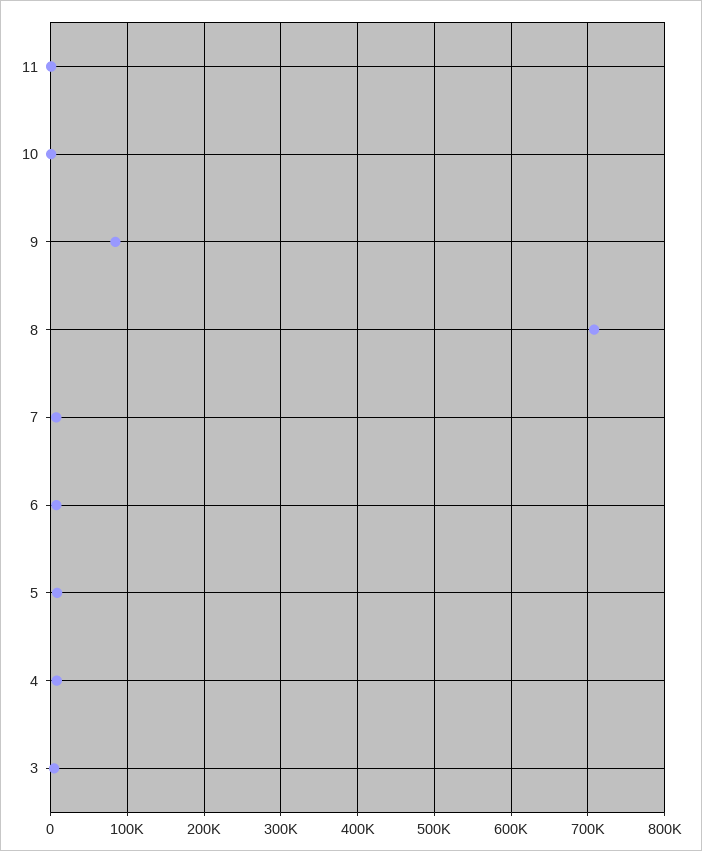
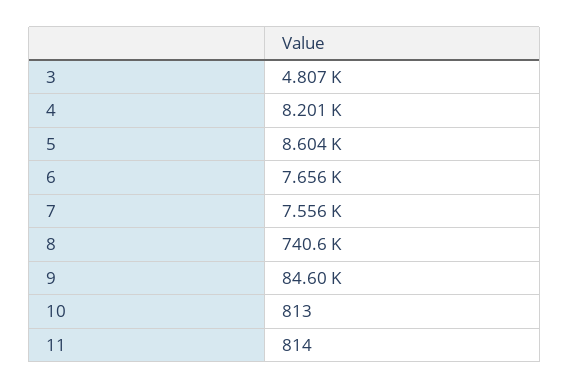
  {
    "11": 814,
    "10": 813,
    "9": 84600,
-   "8": 710000,
+   "8": 740600,
    "7": 7556,
    "6": 7656,
    "5": 8604,
    "4": 8201,
    "3": 4807
  }

